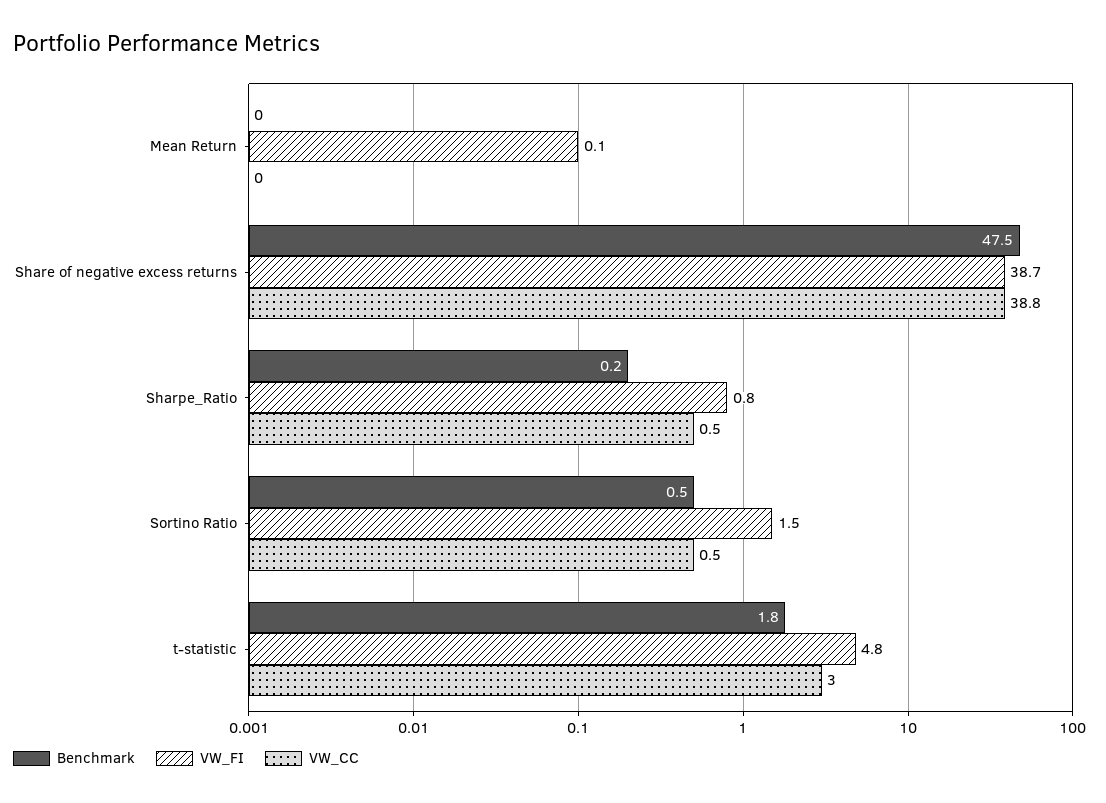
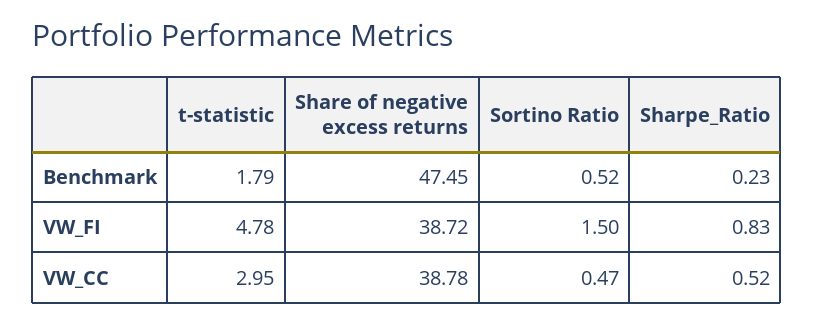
  {
    "Benchmark": {
-     "Mean Return": 0,
      "Share of negative excess returns": 47.45,
      "Sharpe_Ratio": 0.23,
      "Sortino Ratio": 0.52,
      "t-statistic": 1.79
    },
    "VW_FI": {
-     "Mean Return": 0.1,
      "Share of negative excess returns": 38.72,
      "Sharpe_Ratio": 0.83,
      "Sortino Ratio": 1.5,
      "t-statistic": 4.78
    },
    "VW_CC": {
-     "Mean Return": 0,
      "Share of negative excess returns": 38.78,
      "Sharpe_Ratio": 0.52,
      "Sortino Ratio": 0.47,
      "t-statistic": 2.95
    }
  }

